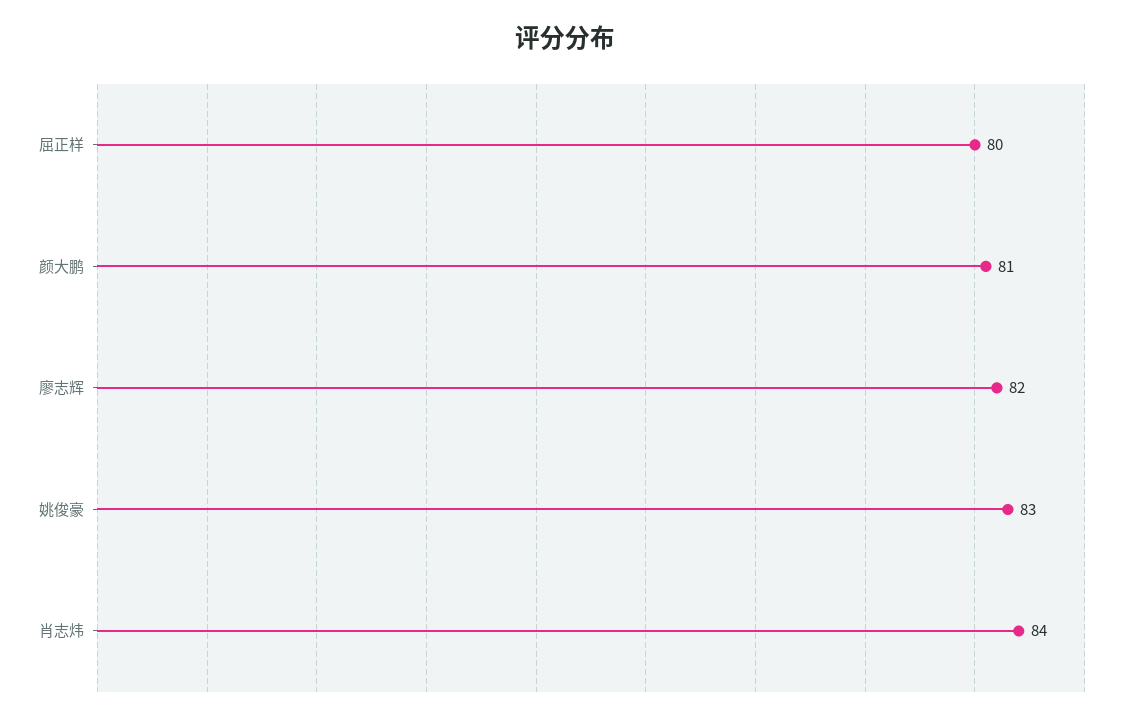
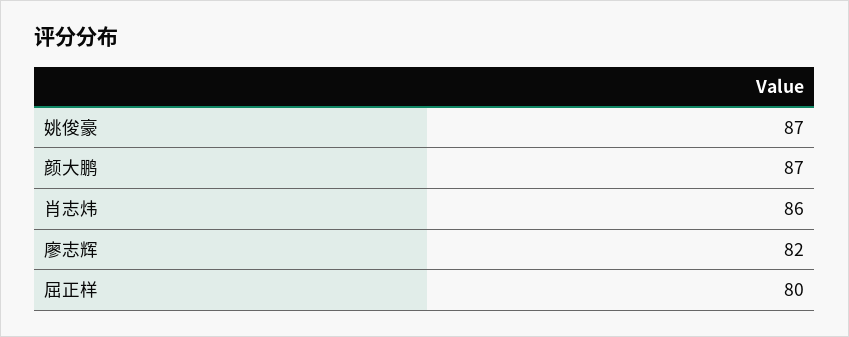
  {
    "屈正样": 80,
-   "颜大鹏": 81,
+   "颜大鹏": 87,
    "廖志辉": 82,
-   "姚俊豪": 83,
+   "姚俊豪": 87,
-   "肖志炜": 84
+   "肖志炜": 86
  }

